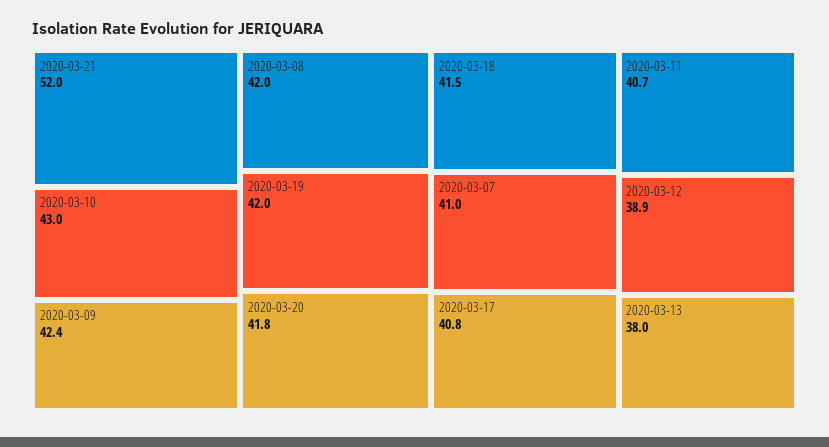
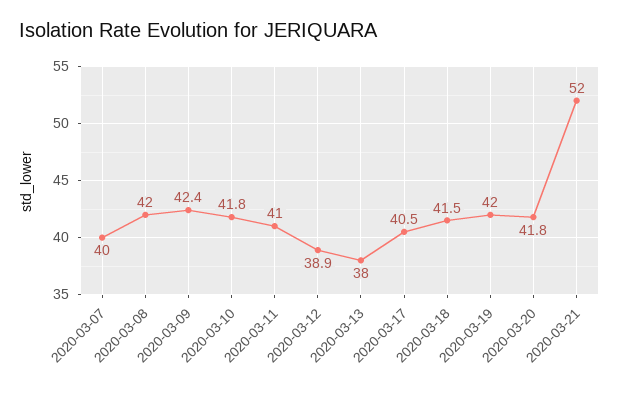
  {
    "2020-03-21": 52,
-   "2020-03-10": 43,
+   "2020-03-10": 41.8,
    "2020-03-09": 42.4,
    "2020-03-08": 42,
    "2020-03-19": 42,
    "2020-03-20": 41.8,
    "2020-03-18": 41.5,
-   "2020-03-07": 41,
+   "2020-03-07": 40,
-   "2020-03-17": 40.8,
+   "2020-03-17": 40.5,
-   "2020-03-11": 40.7,
+   "2020-03-11": 41,
    "2020-03-12": 38.9,
    "2020-03-13": 38
  }

